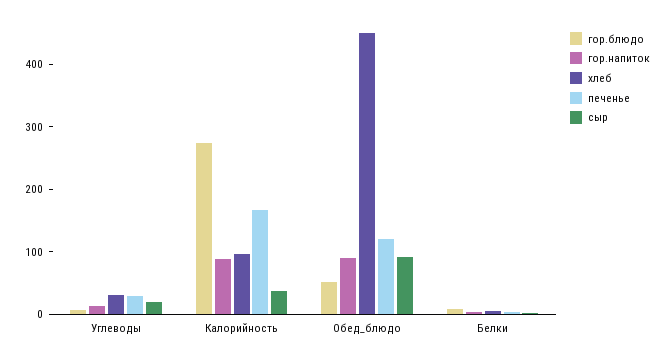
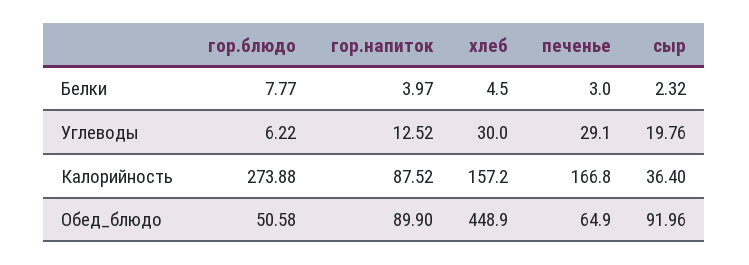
  {
    "гор.блюдо": {
      "Углеводы": 6.22,
      "Калорийность": 273.88,
      "Обед_блюдо": 50.58,
      "Белки": 7.77
    },
    "гор.напиток": {
      "Углеводы": 12.52,
      "Калорийность": 87.52,
      "Обед_блюдо": 89.9,
      "Белки": 3.97
    },
    "хлеб": {
      "Углеводы": 30,
-     "Калорийность": 100,
+     "Калорийность": 157.2,
      "Обед_блюдо": 448.9,
      "Белки": 4.5
    },
    "печенье": {
      "Углеводы": 29.1,
      "Калорийность": 166.8,
-     "Обед_блюдо": 120,
+     "Обед_блюдо": 64.9,
      "Белки": 3
    },
    "сыр": {
      "Углеводы": 19.76,
      "Калорийность": 36.4,
      "Обед_блюдо": 91.96,
      "Белки": 2.32
    }
  }

